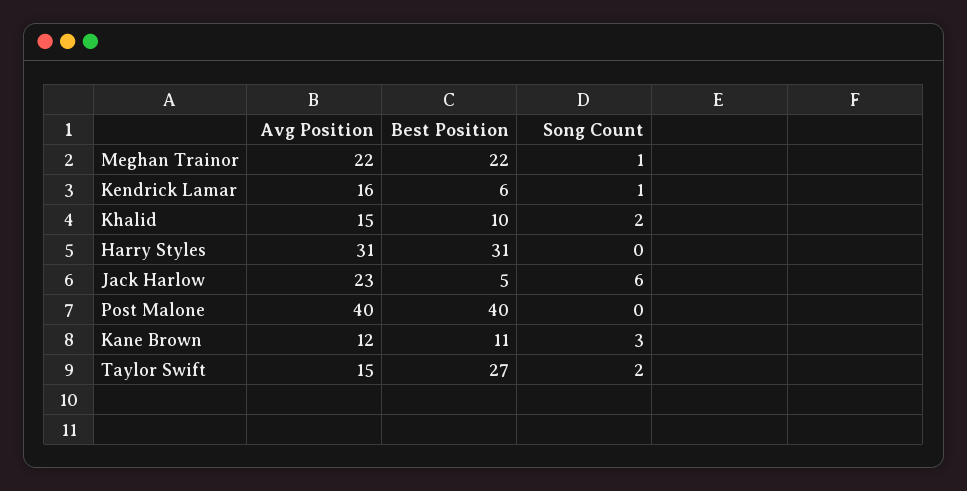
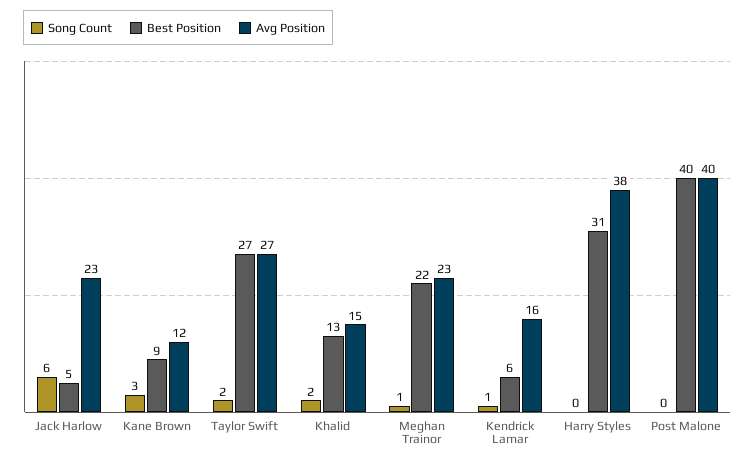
  {
    "Avg Position": {
-     "Meghan Trainor": 22,
+     "Meghan Trainor": 23,
      "Kendrick Lamar": 16,
      "Khalid": 15,
-     "Harry Styles": 31,
+     "Harry Styles": 38,
      "Jack Harlow": 23,
      "Post Malone": 40,
      "Kane Brown": 12,
-     "Taylor Swift": 15
+     "Taylor Swift": 27
    },
    "Best Position": {
      "Meghan Trainor": 22,
      "Kendrick Lamar": 6,
-     "Khalid": 10,
+     "Khalid": 13,
      "Harry Styles": 31,
      "Jack Harlow": 5,
      "Post Malone": 40,
-     "Kane Brown": 11,
+     "Kane Brown": 9,
      "Taylor Swift": 27
    },
    "Song Count": {
      "Meghan Trainor": 1,
      "Kendrick Lamar": 1,
      "Khalid": 2,
      "Harry Styles": 0,
      "Jack Harlow": 6,
      "Post Malone": 0,
      "Kane Brown": 3,
      "Taylor Swift": 2
    }
  }

